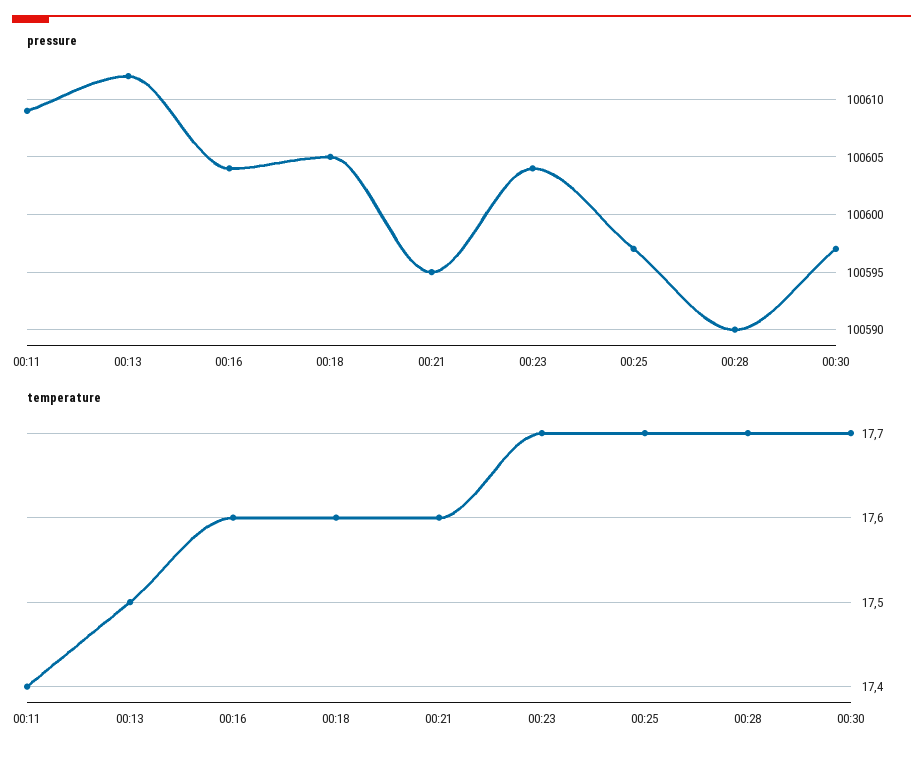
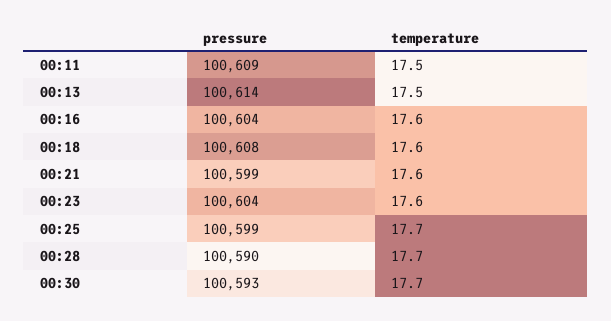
  {
    "pressure": {
      "00:11": 100609,
-     "00:13": 100612,
+     "00:13": 100614,
      "00:16": 100604,
-     "00:18": 100605,
+     "00:18": 100608,
-     "00:21": 100595,
+     "00:21": 100599,
      "00:23": 100604,
-     "00:25": 100597,
+     "00:25": 100599,
      "00:28": 100590,
-     "00:30": 100597
+     "00:30": 100593
    },
    "temperature": {
-     "00:11": 17.4,
+     "00:11": 17.5,
      "00:13": 17.5,
      "00:16": 17.6,
      "00:18": 17.6,
      "00:21": 17.6,
-     "00:23": 17.7,
+     "00:23": 17.6,
      "00:25": 17.7,
      "00:28": 17.7,
      "00:30": 17.7
    }
  }

